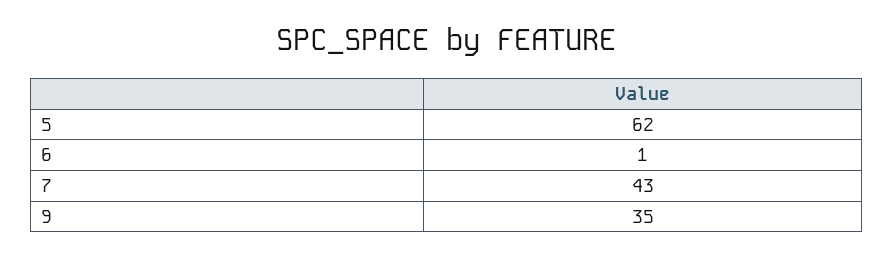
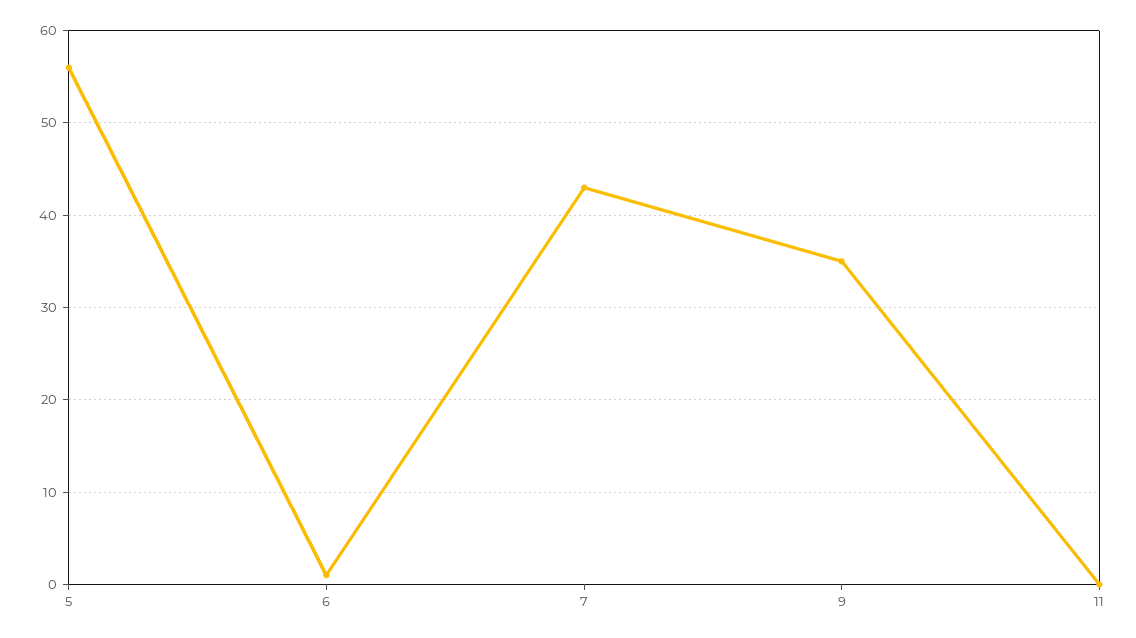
  {
-   "5": 62,
+   "5": 56,
    "6": 1,
    "7": 43,
-   "9": 35
+   "9": 35,
+   "11": 0
  }

